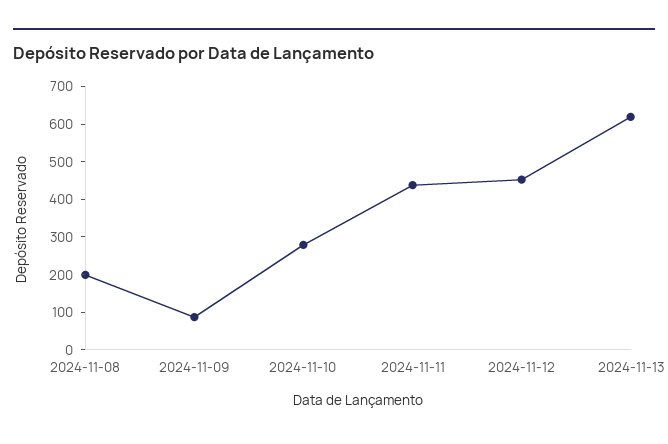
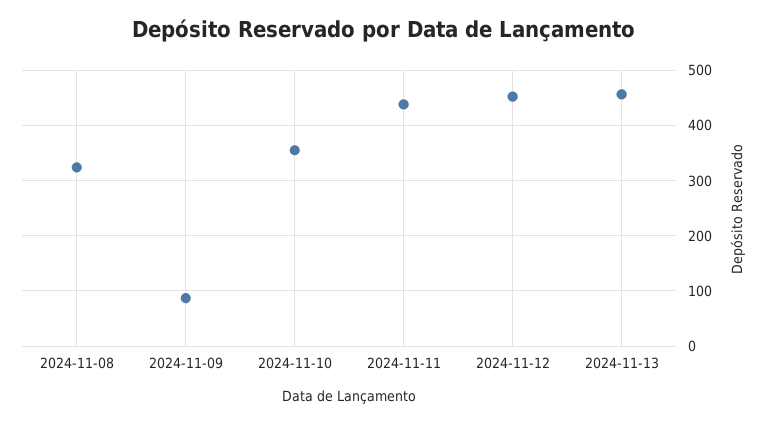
  {
-   "2024-11-08": 200,
+   "2024-11-08": 320,
    "2024-11-09": 80,
-   "2024-11-10": 275,
+   "2024-11-10": 360,
    "2024-11-11": 440,
    "2024-11-12": 460,
-   "2024-11-13": 625
+   "2024-11-13": 460
  }

